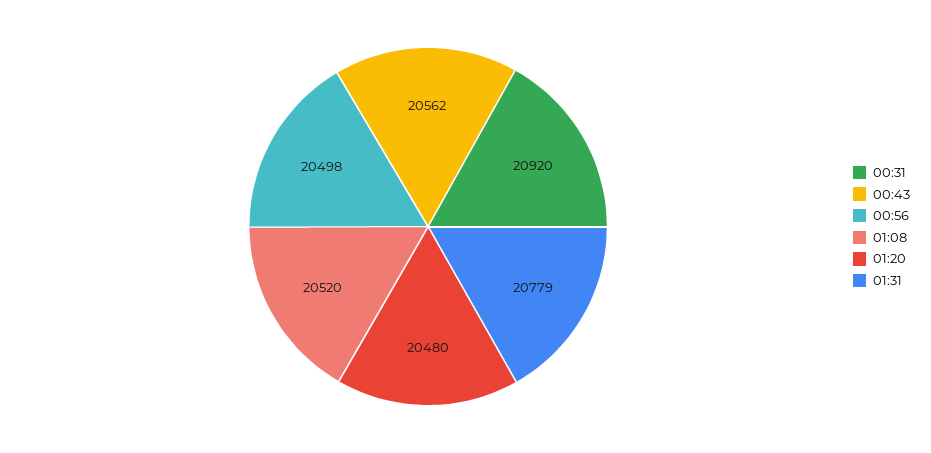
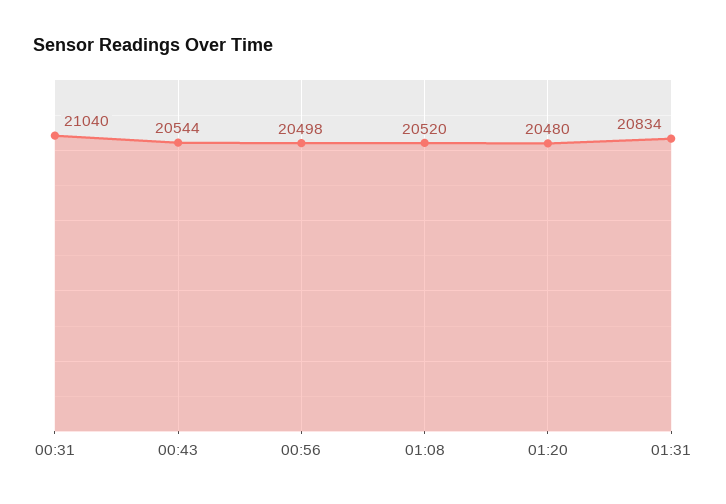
  {
-   "00:31": 20920,
+   "00:31": 21040,
-   "00:43": 20562,
+   "00:43": 20544,
    "00:56": 20498,
    "01:08": 20520,
    "01:20": 20480,
-   "01:31": 20779
+   "01:31": 20834
  }

